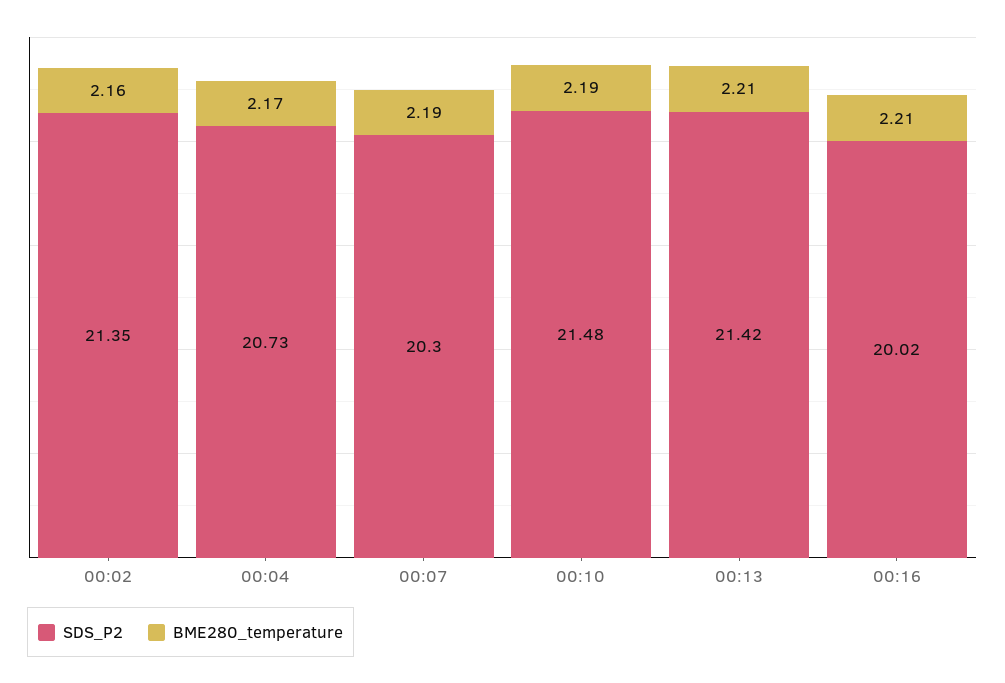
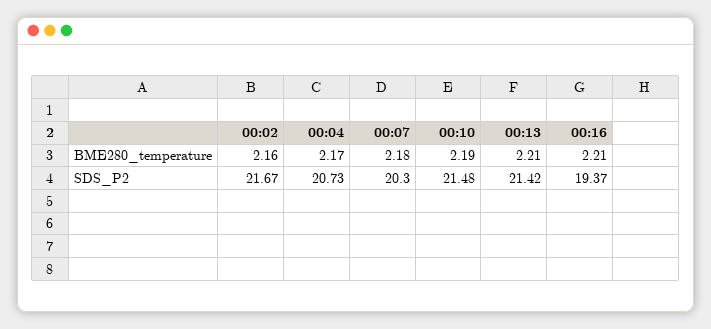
  {
    "SDS_P2": {
-     "00:02": 21.35,
+     "00:02": 21.67,
      "00:04": 20.73,
      "00:07": 20.3,
      "00:10": 21.48,
      "00:13": 21.42,
-     "00:16": 20.02
+     "00:16": 19.37
    },
    "BME280_temperature": {
      "00:02": 2.16,
      "00:04": 2.17,
-     "00:07": 2.19,
+     "00:07": 2.18,
      "00:10": 2.19,
      "00:13": 2.21,
      "00:16": 2.21
    }
  }

